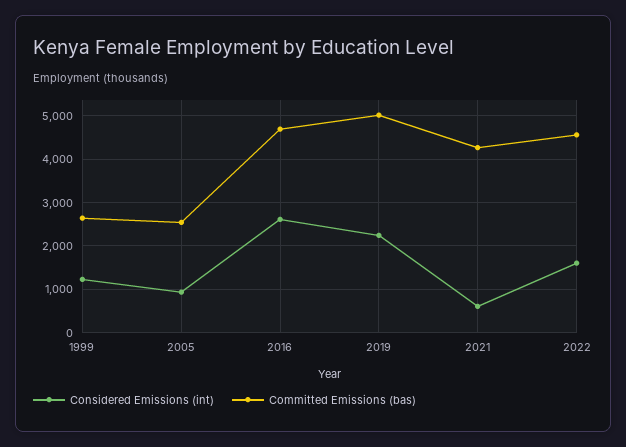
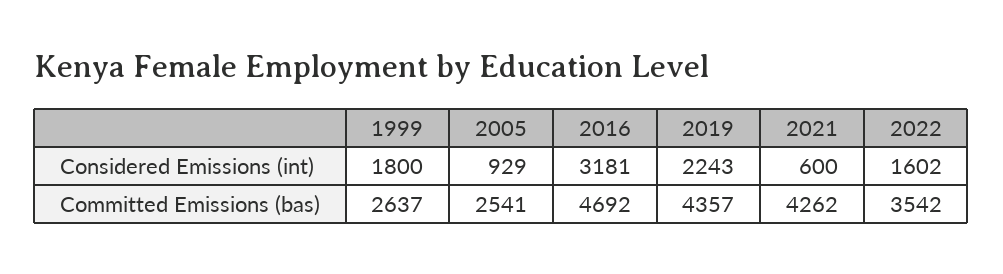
  {
    "Considered Emissions (int)": {
-     "1999": 1200,
+     "1999": 1800,
      "2005": 929,
-     "2016": 2600,
+     "2016": 3181,
      "2019": 2243,
      "2021": 600,
      "2022": 1602
    },
    "Committed Emissions (bas)": {
      "1999": 2637,
      "2005": 2541,
      "2016": 4692,
-     "2019": 5000,
+     "2019": 4357,
      "2021": 4262,
-     "2022": 4600
+     "2022": 3542
    }
  }

